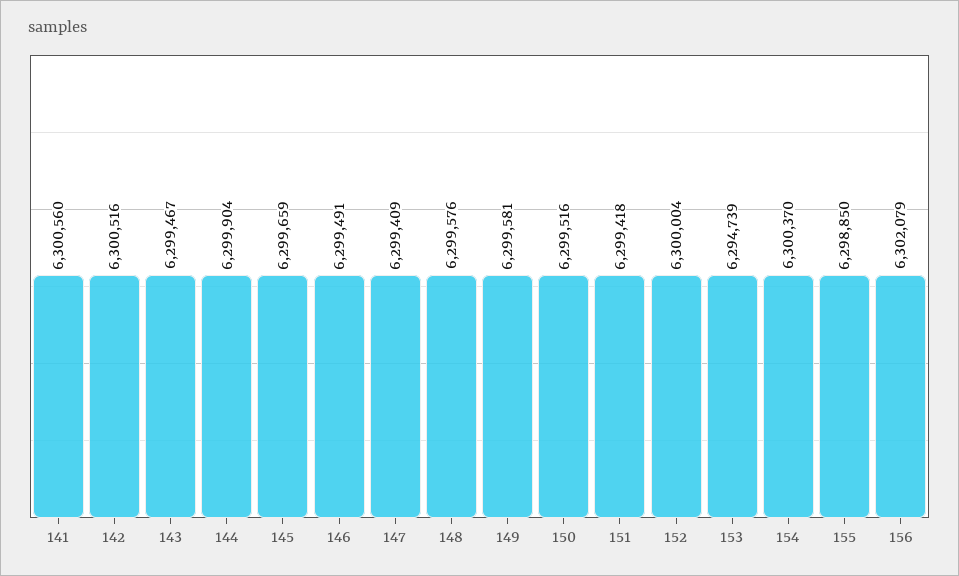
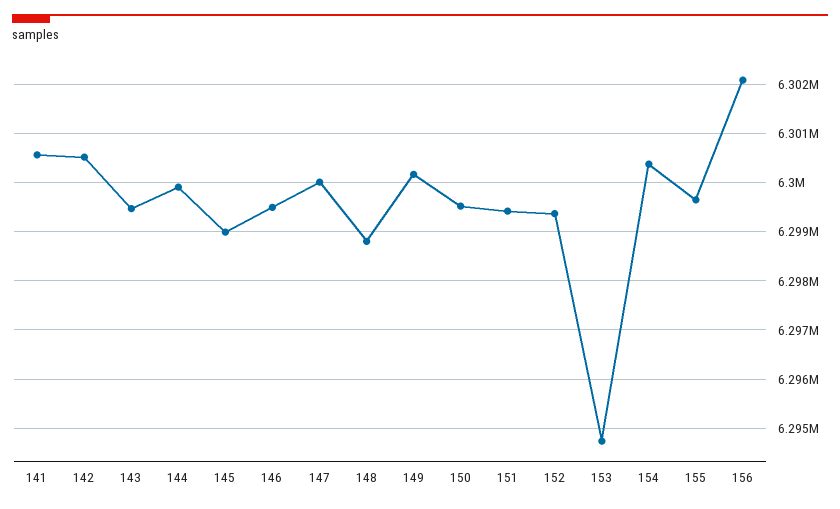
  {
    "141": 6300560,
    "142": 6300516,
    "143": 6299467,
    "144": 6299904,
-   "145": 6299659,
+   "145": 6299000,
    "146": 6299491,
-   "147": 6299409,
+   "147": 6300000,
-   "148": 6299576,
+   "148": 6298800,
-   "149": 6299581,
+   "149": 6300200,
    "150": 6299516,
    "151": 6299418,
-   "152": 6300004,
+   "152": 6299400,
    "153": 6294739,
    "154": 6300370,
-   "155": 6298850,
+   "155": 6299600,
    "156": 6302079
  }

